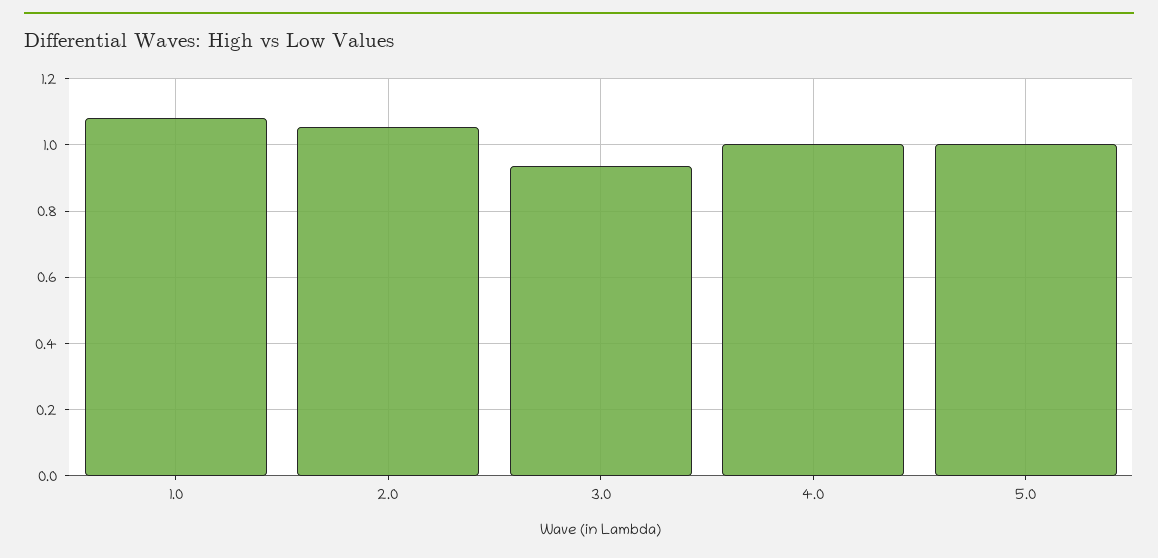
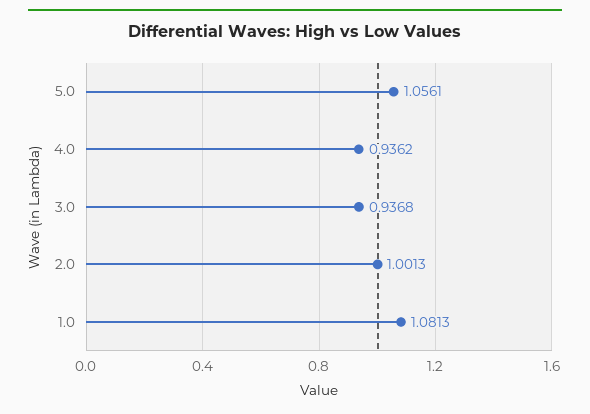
  {
    "1.0": 1.0813,
-   "2.0": 1.06,
+   "2.0": 1.0013,
    "3.0": 0.9368,
-   "4.0": 1,
+   "4.0": 0.9362,
-   "5.0": 1
+   "5.0": 1.0561
  }

